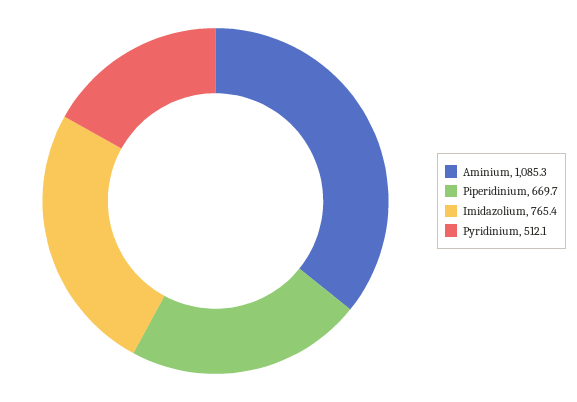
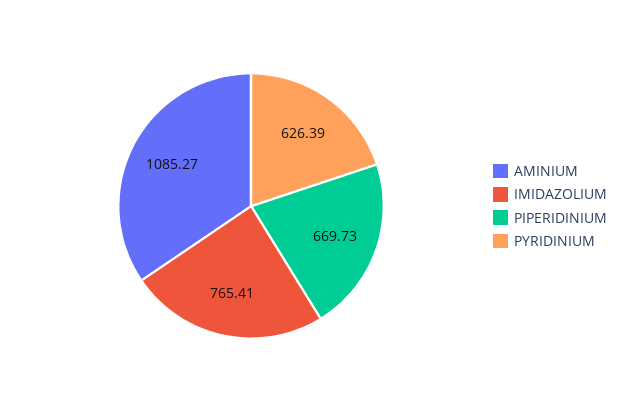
  {
    "Aminium": 1085.27,
    "Piperidinium": 669.73,
    "Imidazolium": 765.41,
-   "Pyridinium": 512.1
+   "Pyridinium": 626.39
  }

